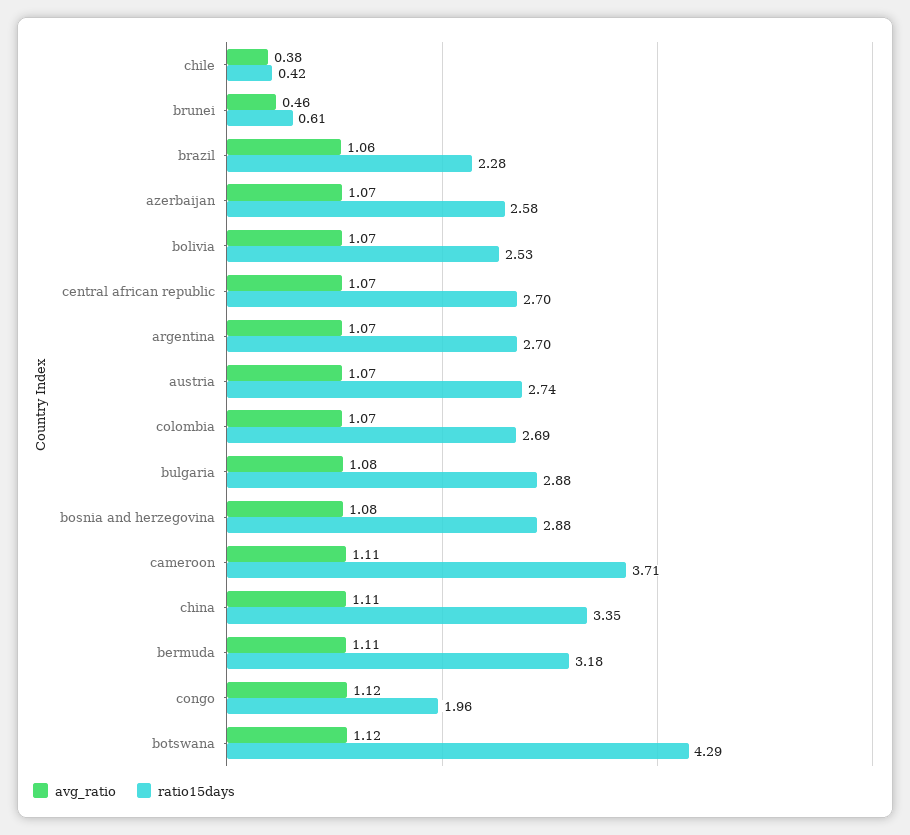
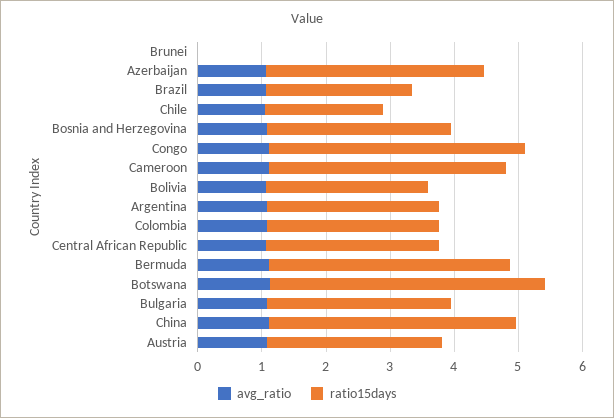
  {
    "avg_ratio": {
-     "chile": 0.38,
+     "chile": 1,
-     "brunei": 0.46,
+     "brunei": 0,
      "brazil": 1.06,
      "azerbaijan": 1.07,
      "bolivia": 1.07,
      "central african republic": 1.07,
      "argentina": 1.07,
      "austria": 1.07,
      "colombia": 1.07,
      "bulgaria": 1.08,
      "bosnia and herzegovina": 1.08,
      "cameroon": 1.11,
      "china": 1.11,
      "bermuda": 1.11,
      "congo": 1.12,
      "botswana": 1.12
    },
    "ratio15days": {
-     "chile": 0.42,
+     "chile": 1.8,
-     "brunei": 0.61,
+     "brunei": 0,
      "brazil": 2.28,
-     "azerbaijan": 2.58,
+     "azerbaijan": 3.4,
      "bolivia": 2.53,
      "central african republic": 2.7,
      "argentina": 2.7,
      "austria": 2.74,
      "colombia": 2.69,
      "bulgaria": 2.88,
      "bosnia and herzegovina": 2.88,
      "cameroon": 3.71,
-     "china": 3.35,
+     "china": 3.8,
-     "bermuda": 3.18,
+     "bermuda": 3.8,
-     "congo": 1.96,
+     "congo": 4,
      "botswana": 4.29
    }
  }

